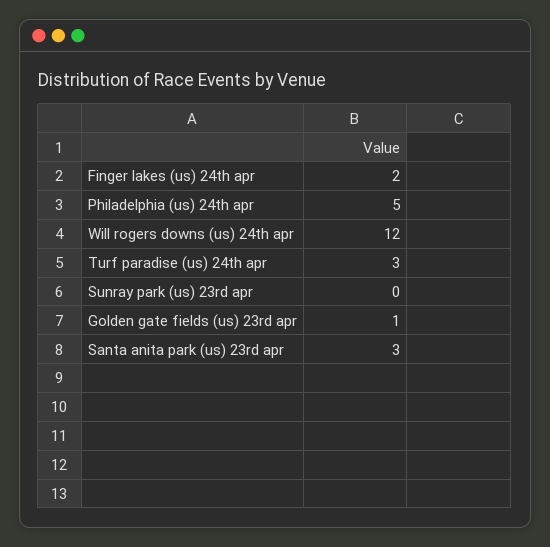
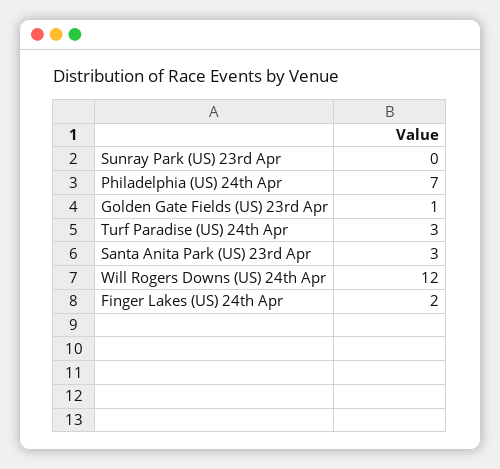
  {
    "Finger lakes (us) 24th apr": 2,
-   "Philadelphia (us) 24th apr": 5,
+   "Philadelphia (us) 24th apr": 7,
    "Will rogers downs (us) 24th apr": 12,
    "Turf paradise (us) 24th apr": 3,
    "Sunray park (us) 23rd apr": 0,
    "Golden gate fields (us) 23rd apr": 1,
    "Santa anita park (us) 23rd apr": 3
  }

